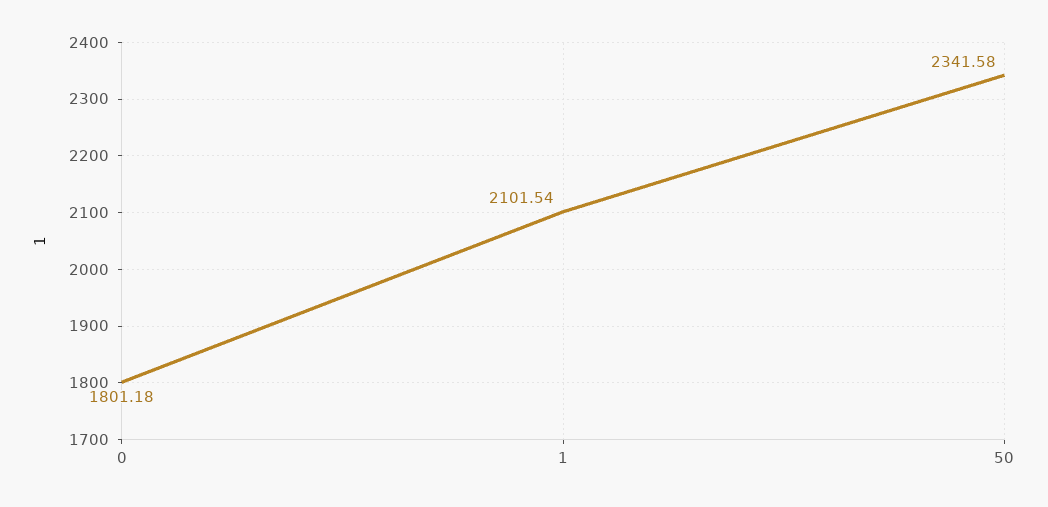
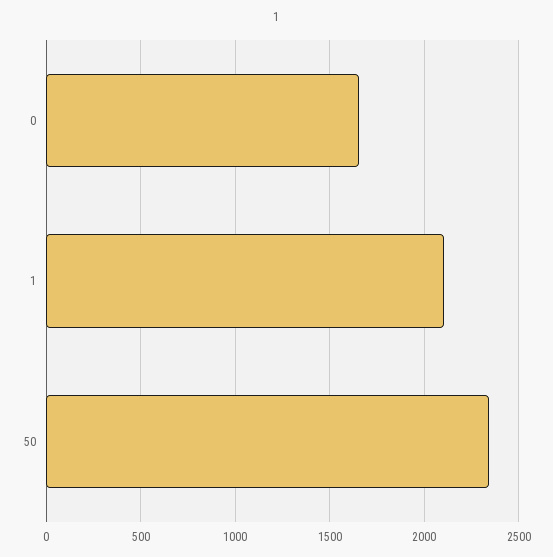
  {
-   "0": 1801.18,
+   "0": 1650,
    "1": 2101.54,
    "50": 2341.58
  }

